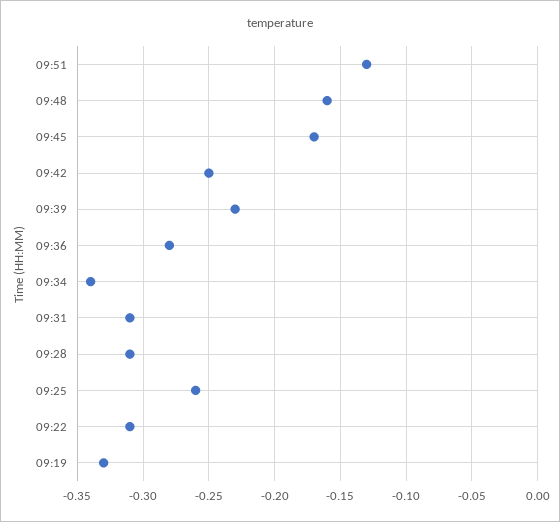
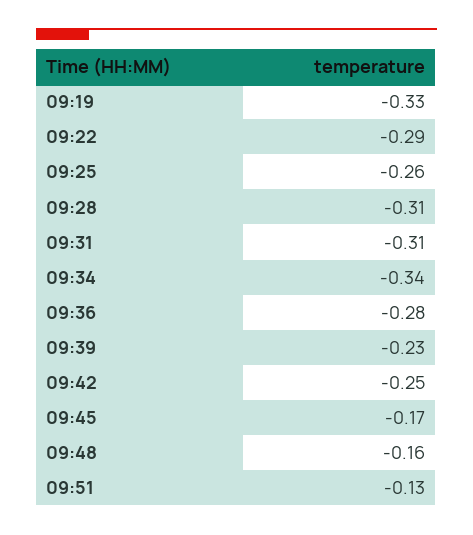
  {
    "09:51": -0.13,
    "09:48": -0.16,
    "09:45": -0.17,
    "09:42": -0.25,
    "09:39": -0.23,
    "09:36": -0.28,
    "09:34": -0.34,
    "09:31": -0.31,
    "09:28": -0.31,
    "09:25": -0.26,
-   "09:22": -0.31,
+   "09:22": -0.29,
    "09:19": -0.33
  }

